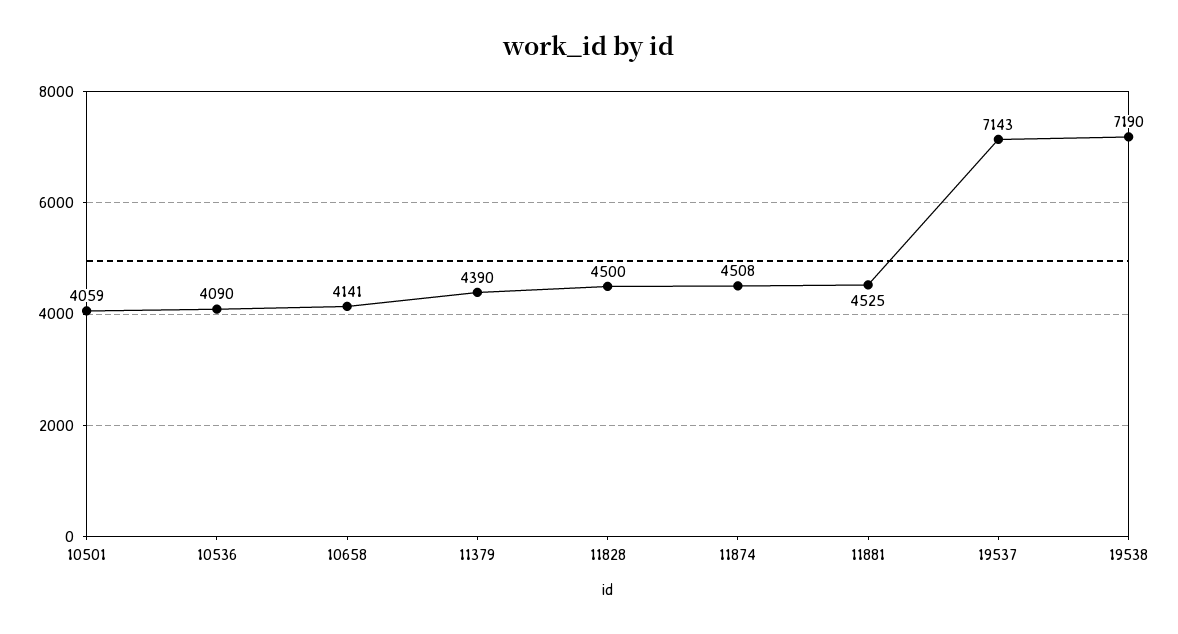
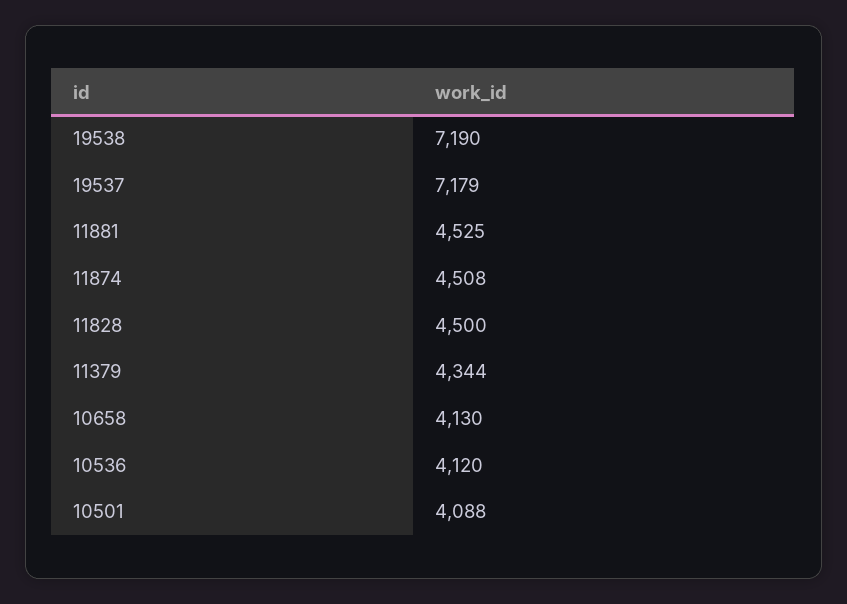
  {
-   "10501": 4059,
+   "10501": 4088,
-   "10536": 4090,
+   "10536": 4120,
-   "10658": 4141,
+   "10658": 4130,
-   "11379": 4390,
+   "11379": 4344,
    "11828": 4500,
    "11874": 4508,
    "11881": 4525,
-   "19537": 7143,
+   "19537": 7179,
    "19538": 7190
  }

